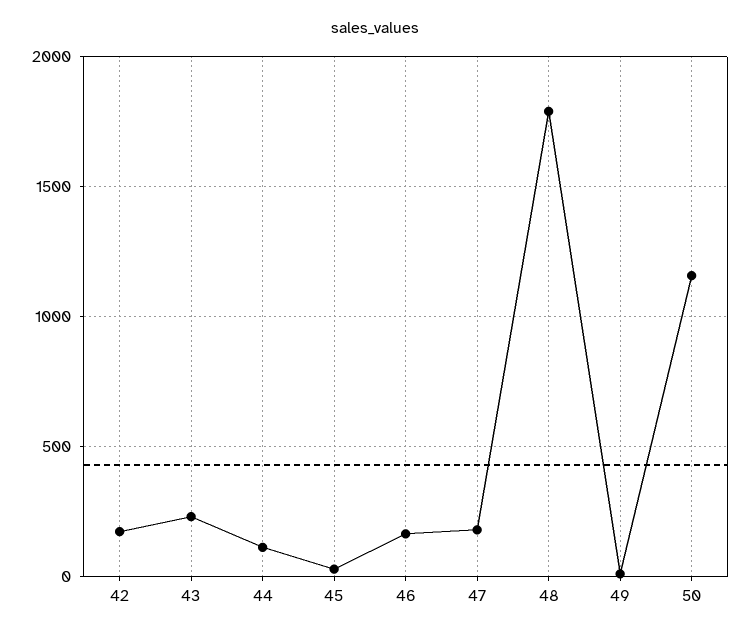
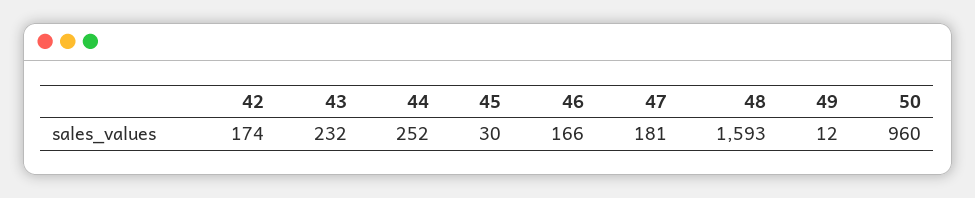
  {
    "42": 174,
    "43": 232,
-   "44": 100,
+   "44": 252,
    "45": 30,
    "46": 166,
    "47": 181,
-   "48": 1800,
+   "48": 1593,
    "49": 12,
-   "50": 1150
+   "50": 960
  }

